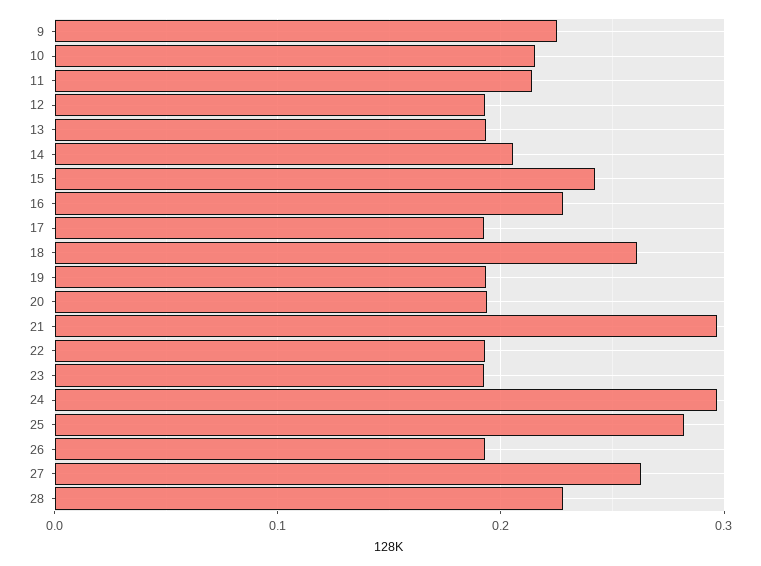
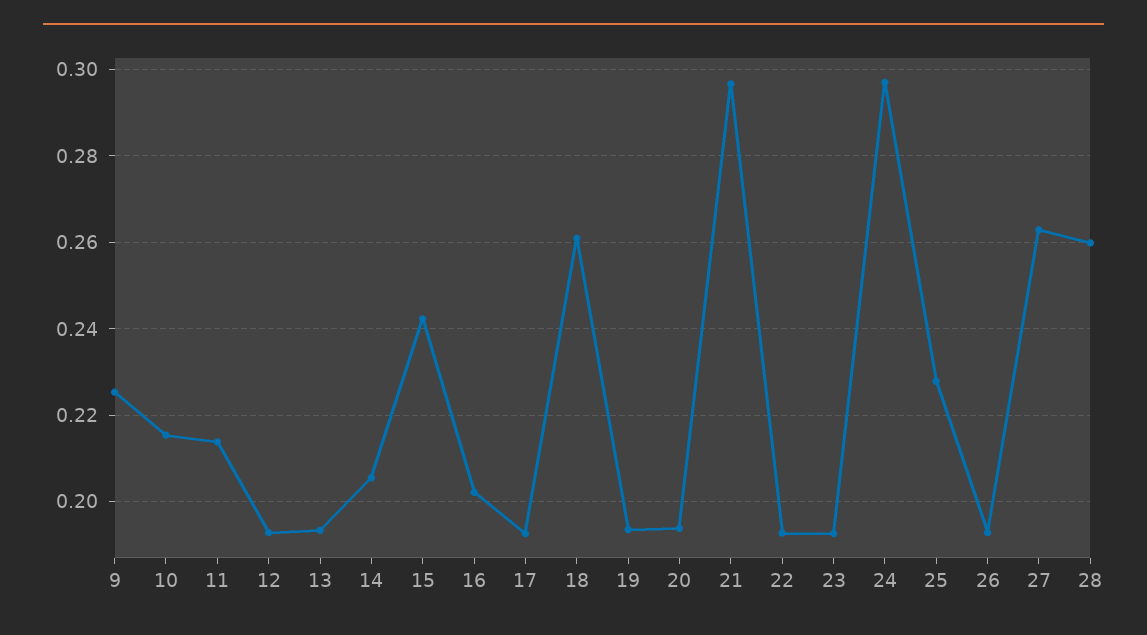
  {
    "9": 0.226,
    "10": 0.216,
    "11": 0.214,
    "12": 0.192,
    "13": 0.194,
    "14": 0.206,
    "15": 0.242,
-   "16": 0.23,
+   "16": 0.202,
    "17": 0.192,
    "18": 0.26,
    "19": 0.194,
    "20": 0.194,
    "21": 0.296,
    "22": 0.192,
    "23": 0.192,
    "24": 0.298,
-   "25": 0.28,
+   "25": 0.228,
    "26": 0.192,
    "27": 0.262,
-   "28": 0.23
+   "28": 0.26
  }

